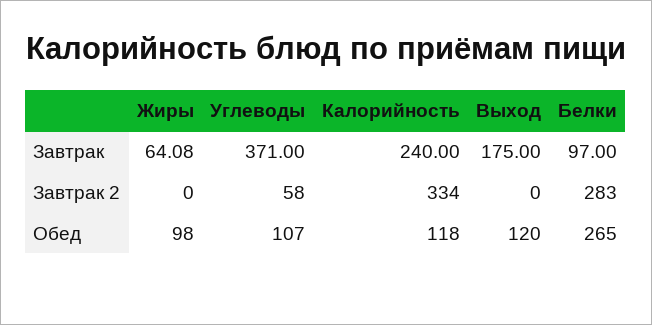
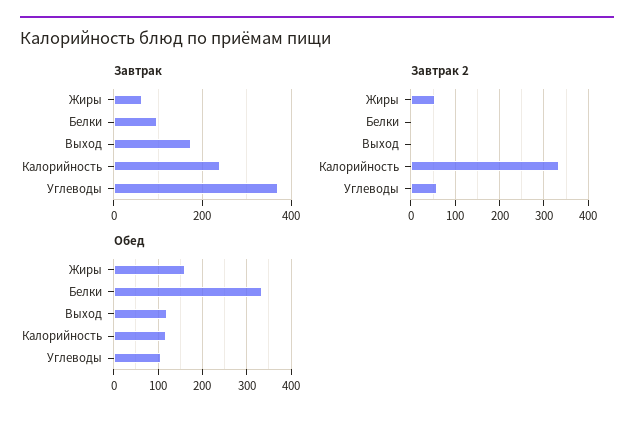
  {
    "Завтрак": {
      "Жиры": 64.08,
      "Углеводы": 371,
      "Калорийность": 240,
      "Выход": 175,
      "Белки": 97
    },
    "Завтрак 2": {
-     "Жиры": 0,
+     "Жиры": 60,
      "Углеводы": 58,
      "Калорийность": 334,
      "Выход": 0,
-     "Белки": 283
+     "Белки": 0
    },
    "Обед": {
-     "Жиры": 98,
+     "Жиры": 160,
      "Углеводы": 107,
      "Калорийность": 118,
      "Выход": 120,
-     "Белки": 265
+     "Белки": 340
    }
  }

